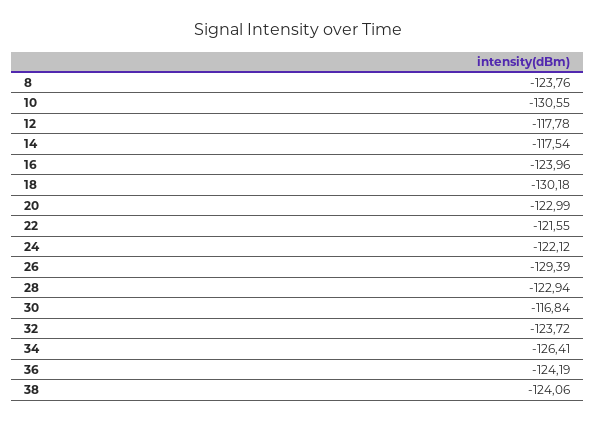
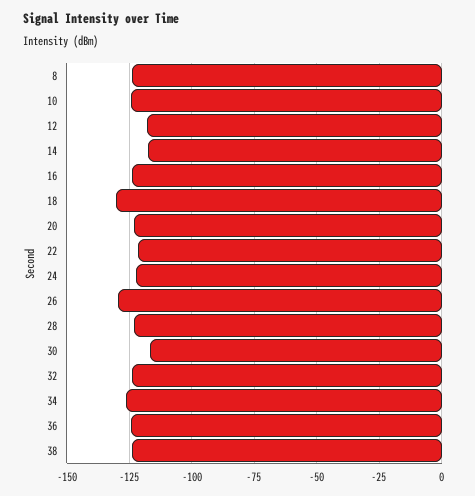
  {
    "8": -123.76,
-   "10": -130.55,
+   "10": -125,
    "12": -117.78,
    "14": -117.54,
    "16": -123.96,
    "18": -130.18,
    "20": -122.99,
    "22": -121.55,
    "24": -122.12,
    "26": -129.39,
    "28": -122.94,
    "30": -116.84,
    "32": -123.72,
    "34": -126.41,
    "36": -124.19,
    "38": -124.06
  }

